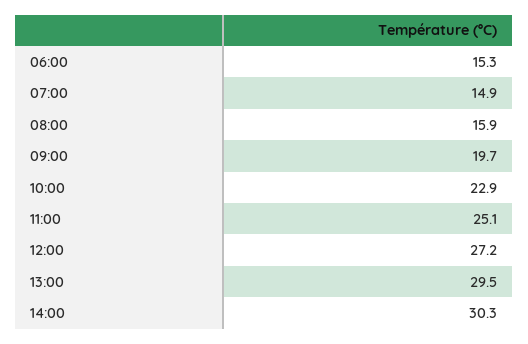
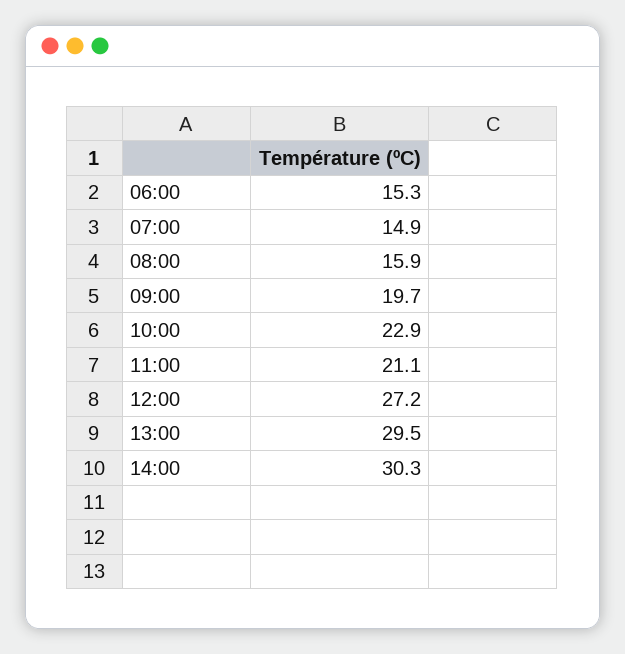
  {
    "06:00": 15.3,
    "07:00": 14.9,
    "08:00": 15.9,
    "09:00": 19.7,
    "10:00": 22.9,
-   "11:00": 25.1,
+   "11:00": 21.1,
    "12:00": 27.2,
    "13:00": 29.5,
    "14:00": 30.3
  }

